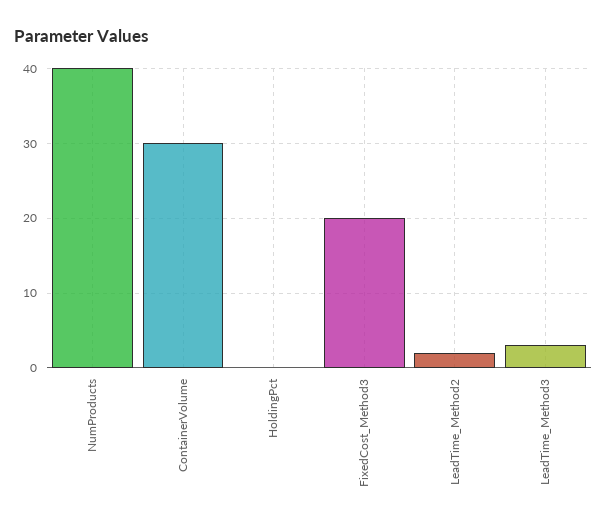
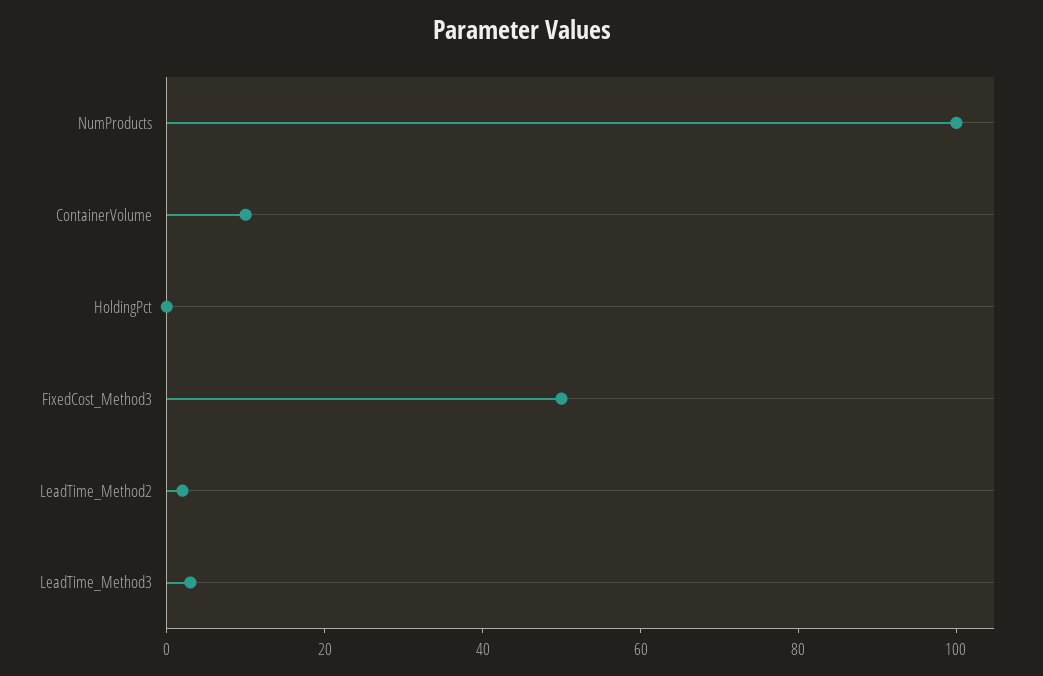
  {
-   "NumProducts": 40,
+   "NumProducts": 100,
-   "ContainerVolume": 30,
+   "ContainerVolume": 10,
    "HoldingPct": 0,
-   "FixedCost_Method3": 20,
+   "FixedCost_Method3": 50,
    "LeadTime_Method2": 2,
    "LeadTime_Method3": 3
  }

